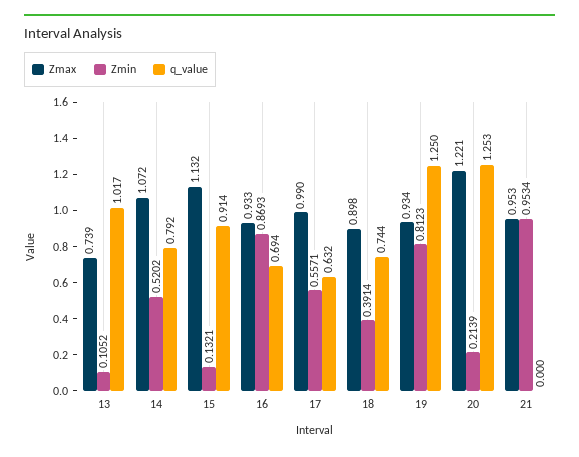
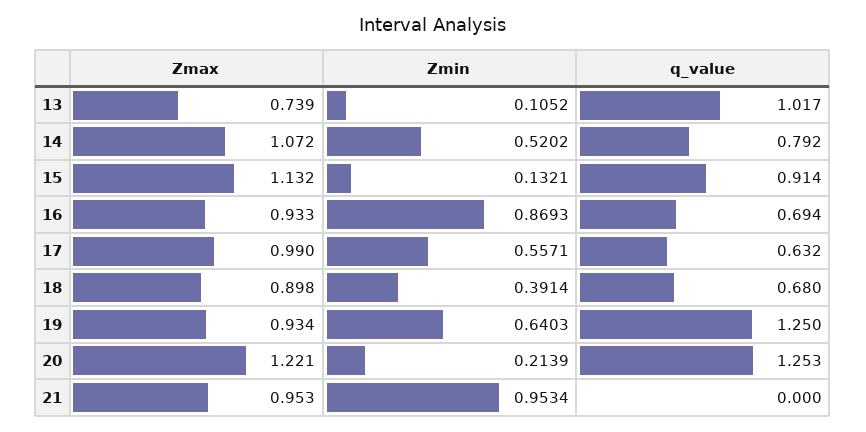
  {
    "Zmax": {
      "13": 0.739,
      "14": 1.072,
      "15": 1.132,
      "16": 0.933,
      "17": 0.99,
      "18": 0.898,
      "19": 0.934,
      "20": 1.221,
      "21": 0.953
    },
    "Zmin": {
      "13": 0.1052,
      "14": 0.5202,
      "15": 0.1321,
      "16": 0.8693,
      "17": 0.5571,
      "18": 0.3914,
-     "19": 0.8123,
+     "19": 0.6403,
      "20": 0.2139,
      "21": 0.9534
    },
    "q_value": {
      "13": 1.017,
      "14": 0.792,
      "15": 0.914,
      "16": 0.694,
      "17": 0.632,
-     "18": 0.744,
+     "18": 0.68,
      "19": 1.25,
      "20": 1.253,
      "21": 0
    }
  }

